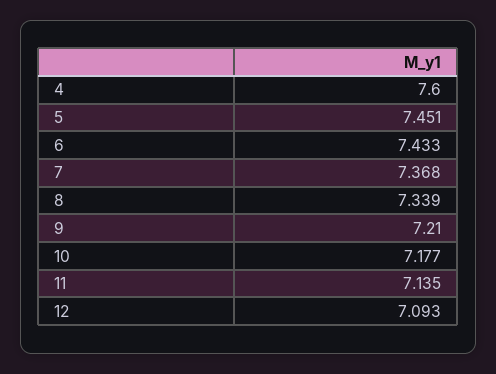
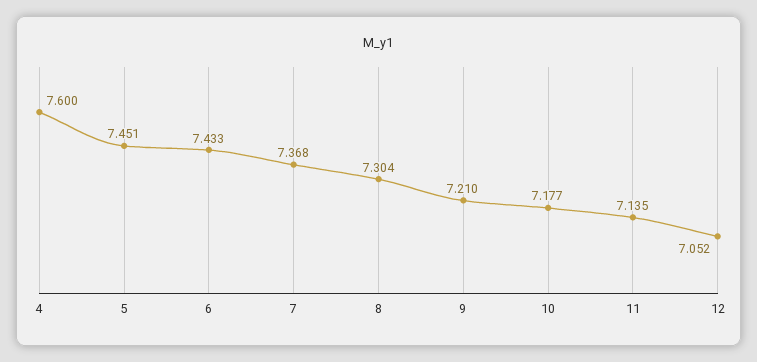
  {
    "4": 7.6,
    "5": 7.451,
    "6": 7.433,
    "7": 7.368,
-   "8": 7.339,
+   "8": 7.304,
    "9": 7.21,
    "10": 7.177,
    "11": 7.135,
-   "12": 7.093
+   "12": 7.052
  }

